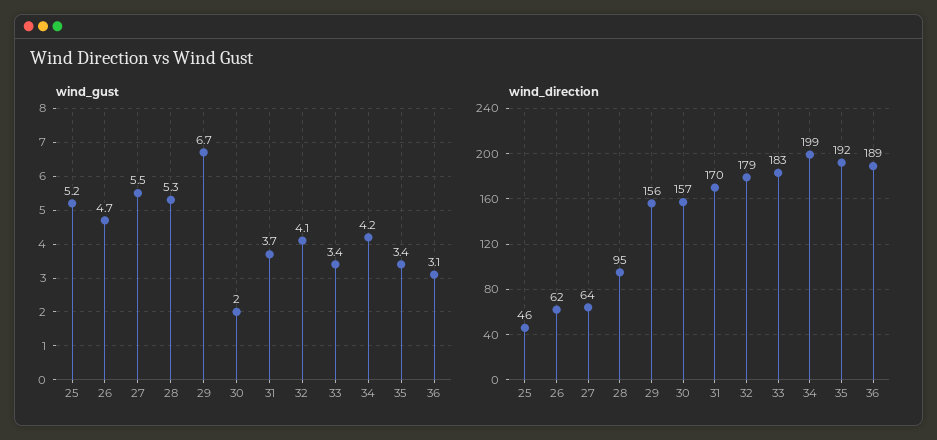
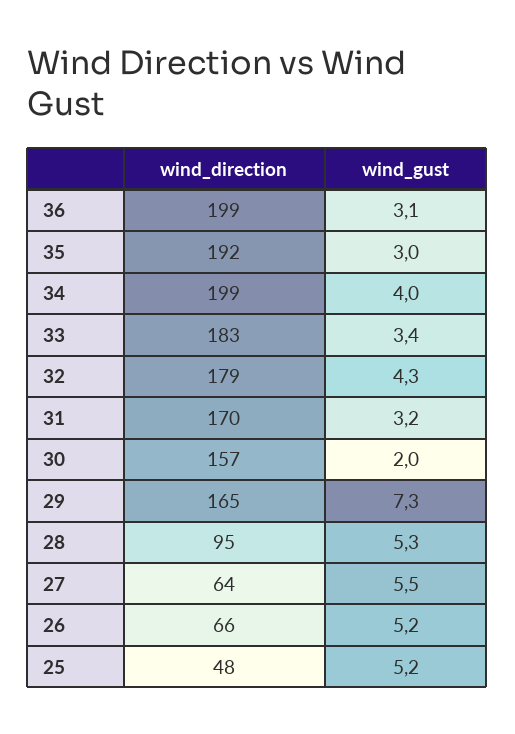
  {
    "wind_gust": {
      "25": 5.2,
-     "26": 4.7,
+     "26": 5.2,
      "27": 5.5,
      "28": 5.3,
-     "29": 6.7,
+     "29": 7.3,
      "30": 2,
-     "31": 3.7,
+     "31": 3.2,
-     "32": 4.1,
+     "32": 4.3,
      "33": 3.4,
-     "34": 4.2,
+     "34": 4,
-     "35": 3.4,
+     "35": 3,
      "36": 3.1
    },
    "wind_direction": {
-     "25": 46,
+     "25": 48,
-     "26": 62,
+     "26": 66,
      "27": 64,
      "28": 95,
-     "29": 156,
+     "29": 165,
      "30": 157,
      "31": 170,
      "32": 179,
      "33": 183,
      "34": 199,
      "35": 192,
-     "36": 189
+     "36": 199
    }
  }

